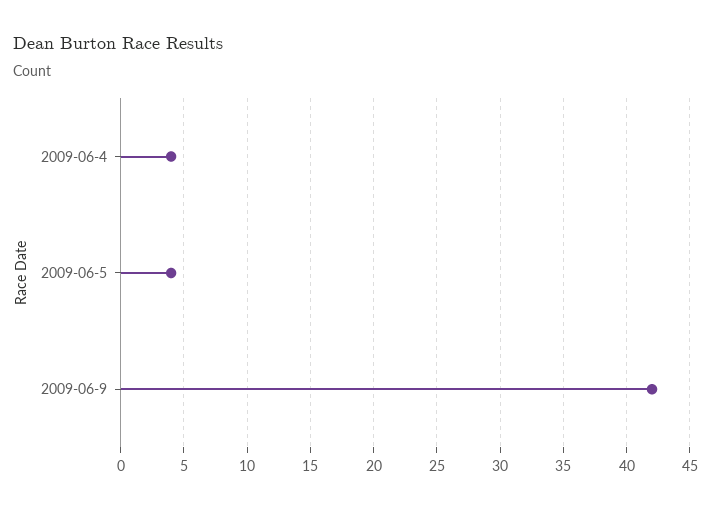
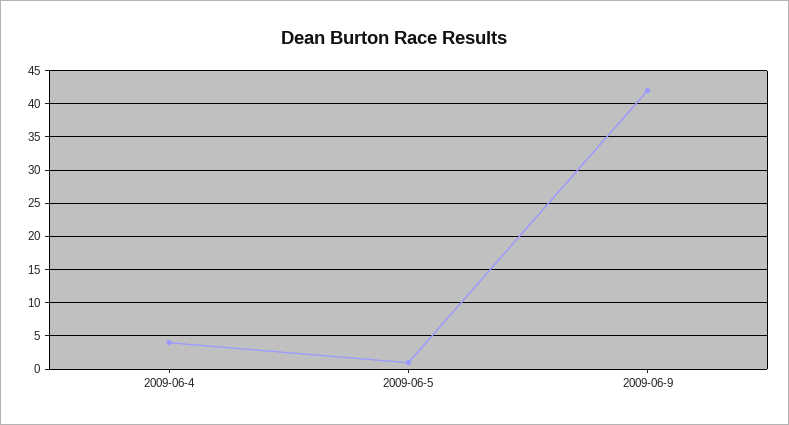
  {
    "2009-06-4": 4,
-   "2009-06-5": 4,
+   "2009-06-5": 1,
    "2009-06-9": 42
  }

